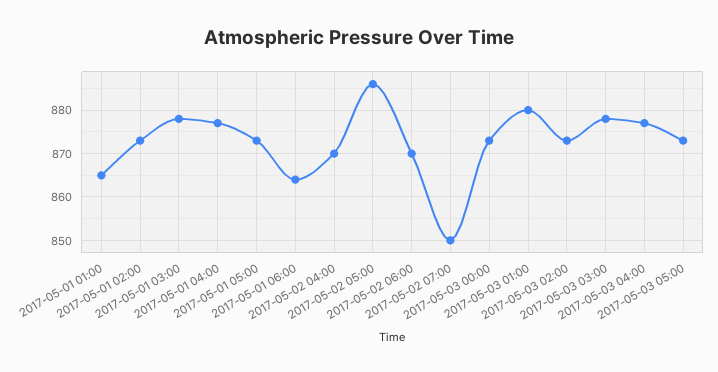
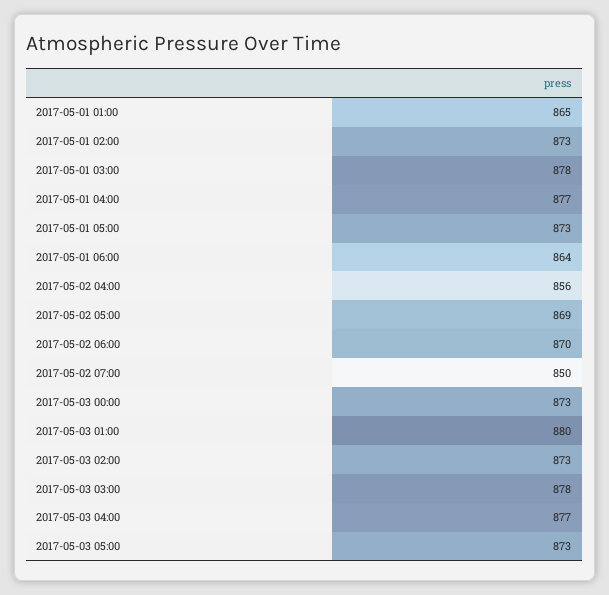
  {
    "2017-05-01 01:00": 865,
    "2017-05-01 02:00": 873,
    "2017-05-01 03:00": 878,
    "2017-05-01 04:00": 877,
    "2017-05-01 05:00": 873,
    "2017-05-01 06:00": 864,
-   "2017-05-02 04:00": 870,
+   "2017-05-02 04:00": 856,
-   "2017-05-02 05:00": 885,
+   "2017-05-02 05:00": 869,
    "2017-05-02 06:00": 870,
    "2017-05-02 07:00": 850,
    "2017-05-03 00:00": 873,
    "2017-05-03 01:00": 880,
    "2017-05-03 02:00": 873,
    "2017-05-03 03:00": 878,
    "2017-05-03 04:00": 877,
    "2017-05-03 05:00": 873
  }

